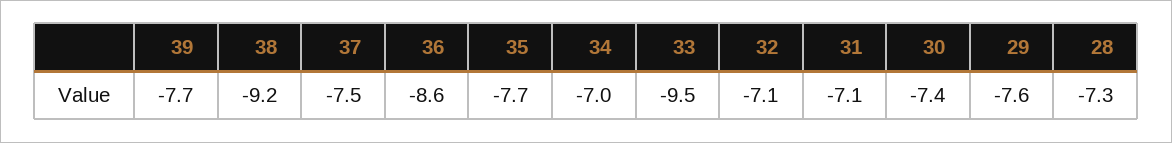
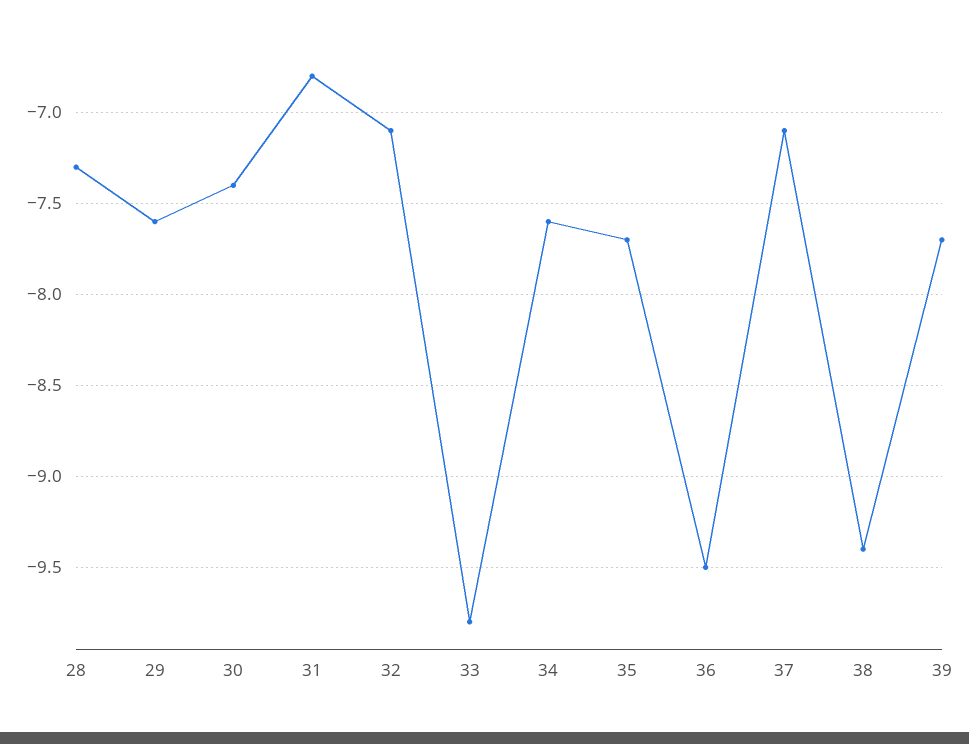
  {
    "39": -7.7,
-   "38": -9.2,
+   "38": -9.4,
-   "37": -7.5,
+   "37": -7.1,
-   "36": -8.6,
+   "36": -9.5,
    "35": -7.7,
-   "34": -7,
+   "34": -7.6,
-   "33": -9.5,
+   "33": -9.8,
    "32": -7.1,
-   "31": -7.1,
+   "31": -6.8,
    "30": -7.4,
    "29": -7.6,
    "28": -7.3
  }

